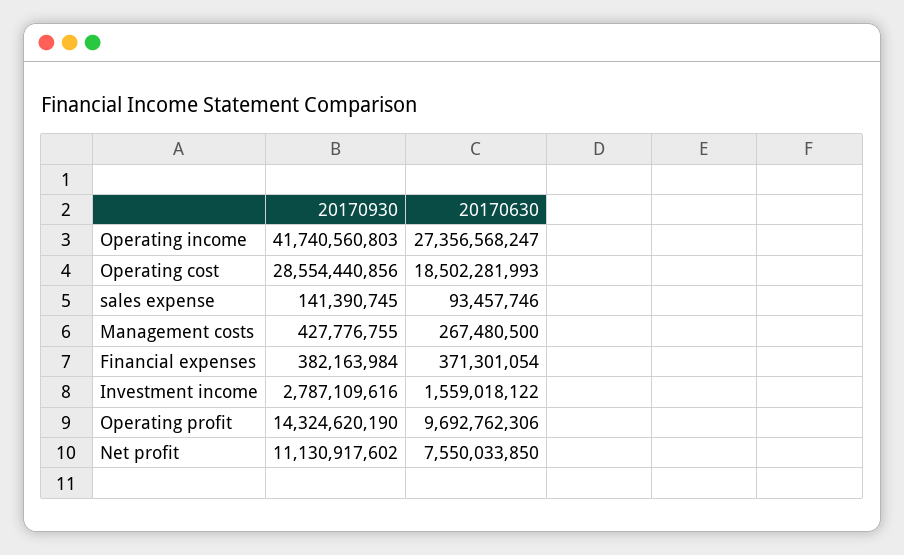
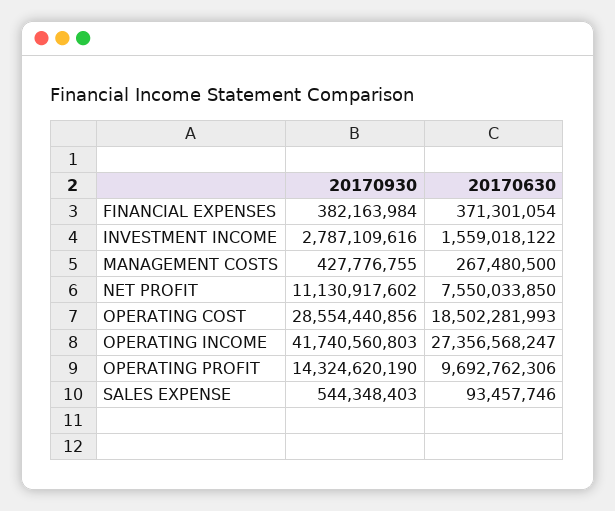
  {
    "20170930": {
      "Operating income": 41740560803,
      "Operating cost": 28554440856,
-     "sales expense": 141390745,
+     "sales expense": 544348403,
      "Management costs": 427776755,
      "Financial expenses": 382163984,
      "Investment income": 2787109616,
      "Operating profit": 14324620190,
      "Net profit": 11130917602
    },
    "20170630": {
      "Operating income": 27356568247,
      "Operating cost": 18502281993,
      "sales expense": 93457746,
      "Management costs": 267480500,
      "Financial expenses": 371301054,
      "Investment income": 1559018122,
      "Operating profit": 9692762306,
      "Net profit": 7550033850
    }
  }

